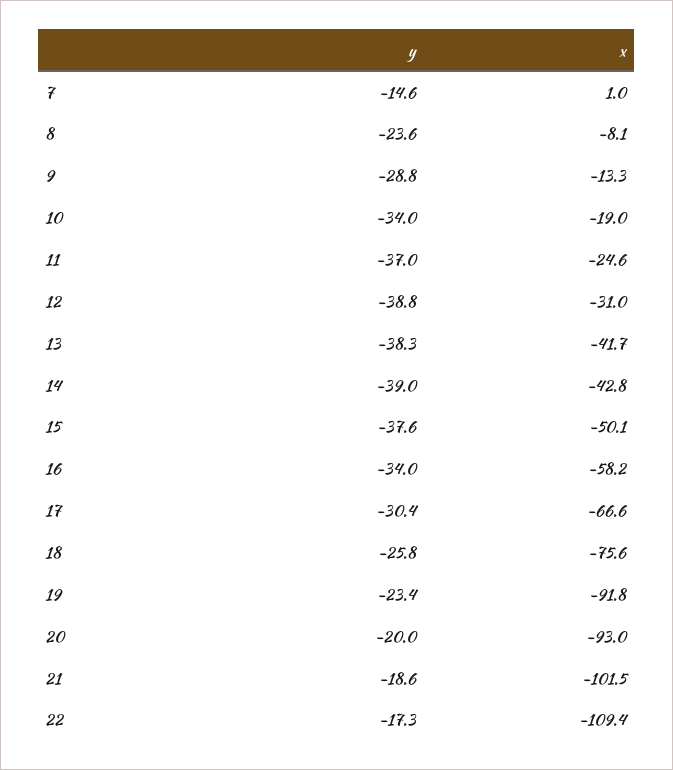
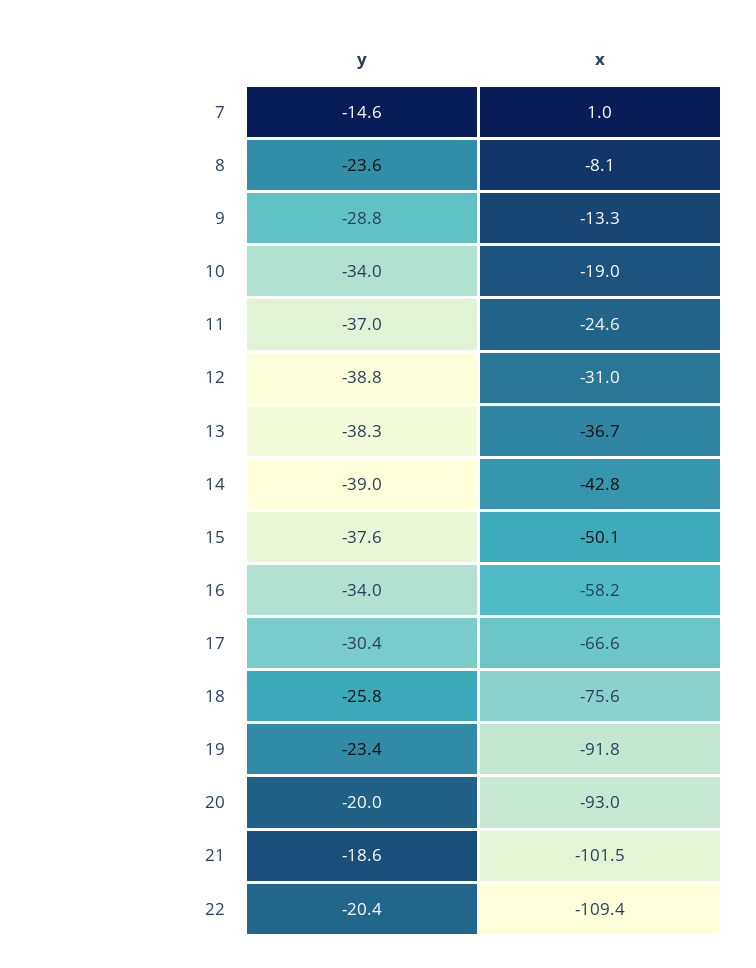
  {
    "y": {
      "7": -14.6,
      "8": -23.6,
      "9": -28.8,
      "10": -34,
      "11": -37,
      "12": -38.8,
      "13": -38.3,
      "14": -39,
      "15": -37.6,
      "16": -34,
      "17": -30.4,
      "18": -25.8,
      "19": -23.4,
      "20": -20,
      "21": -18.6,
-     "22": -17.3
+     "22": -20.4
    },
    "x": {
      "7": 1,
      "8": -8.1,
      "9": -13.3,
      "10": -19,
      "11": -24.6,
      "12": -31,
-     "13": -41.7,
+     "13": -36.7,
      "14": -42.8,
      "15": -50.1,
      "16": -58.2,
      "17": -66.6,
      "18": -75.6,
      "19": -91.8,
      "20": -93,
      "21": -101.5,
      "22": -109.4
    }
  }

